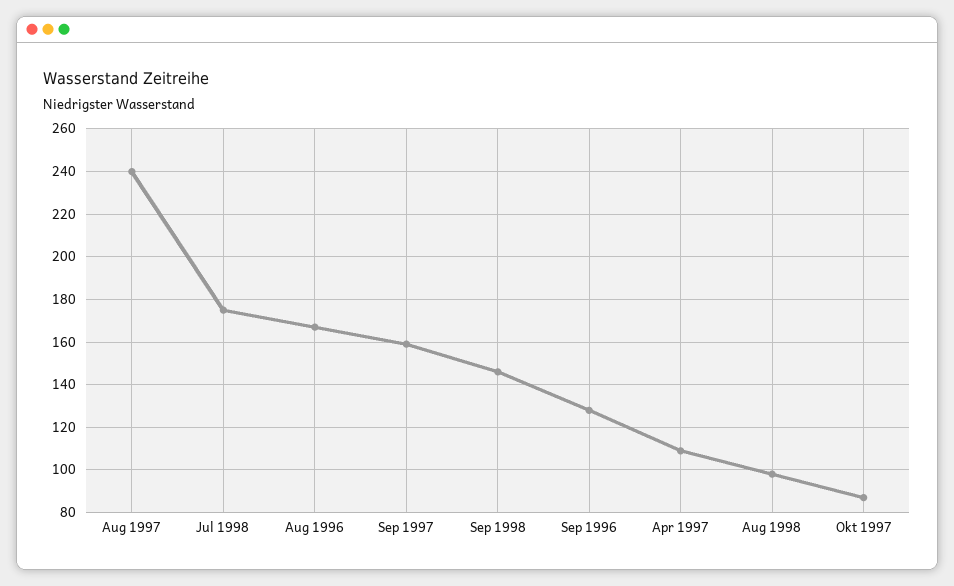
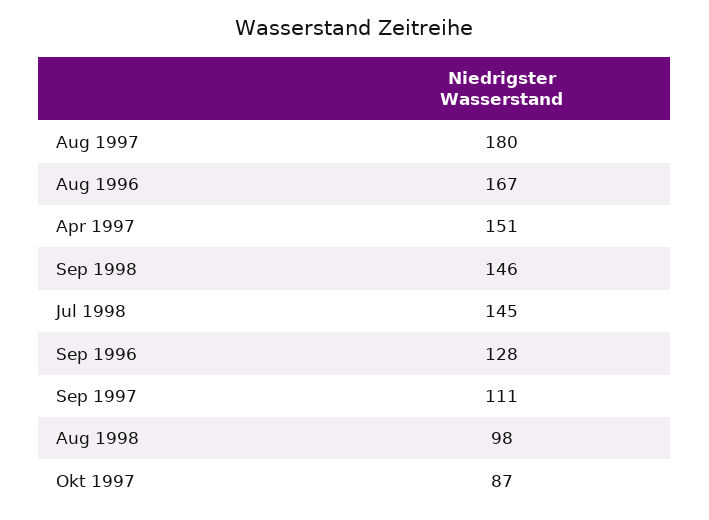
  {
-   "Aug 1997": 240,
+   "Aug 1997": 180,
-   "Jul 1998": 175,
+   "Jul 1998": 145,
    "Aug 1996": 167,
-   "Sep 1997": 160,
+   "Sep 1997": 111,
    "Sep 1998": 146,
    "Sep 1996": 128,
-   "Apr 1997": 110,
+   "Apr 1997": 151,
    "Aug 1998": 98,
    "Okt 1997": 87
  }

